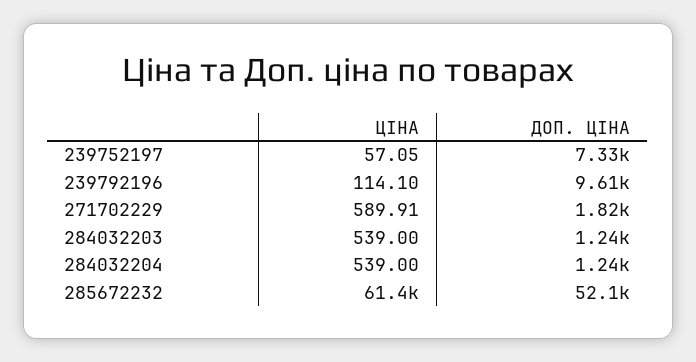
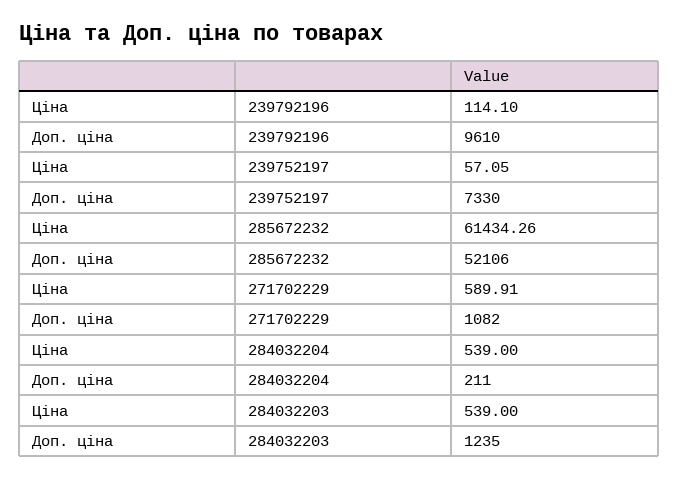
  {
    "ЦІНА": {
      "239752197": 57.05,
      "239792196": 114.1,
      "271702229": 589.91,
      "284032203": 539,
      "284032204": 539,
      "285672232": 61434.26
    },
    "ДОП. ЦІНА": {
      "239752197": 7330,
      "239792196": 9610,
-     "271702229": 1820,
+     "271702229": 1082,
      "284032203": 1235,
-     "284032204": 1240,
+     "284032204": 211,
      "285672232": 52106
    }
  }

